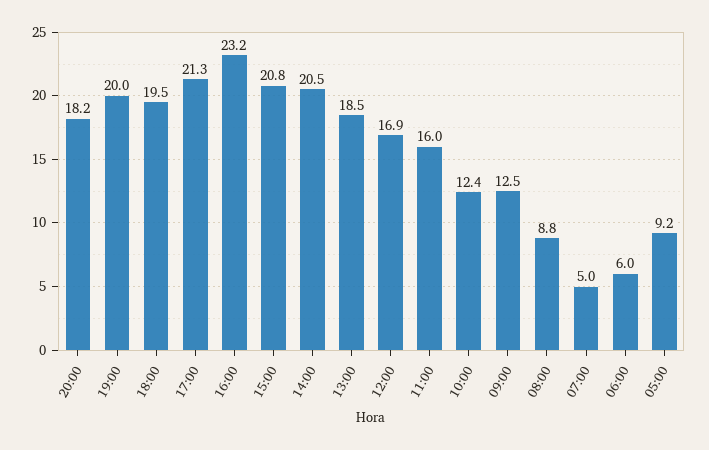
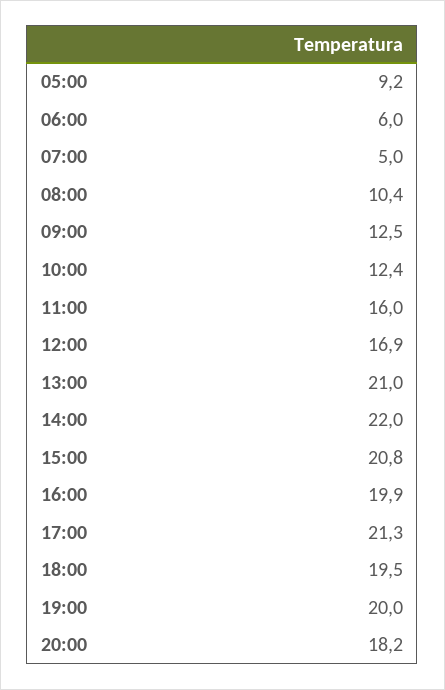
  {
    "20:00": 18.2,
    "19:00": 20,
    "18:00": 19.5,
    "17:00": 21.3,
-   "16:00": 23.2,
+   "16:00": 19.9,
    "15:00": 20.8,
-   "14:00": 20.5,
+   "14:00": 22,
-   "13:00": 18.5,
+   "13:00": 21,
    "12:00": 16.9,
    "11:00": 16,
    "10:00": 12.4,
    "09:00": 12.5,
-   "08:00": 8.8,
+   "08:00": 10.4,
    "07:00": 5,
    "06:00": 6,
    "05:00": 9.2
  }

